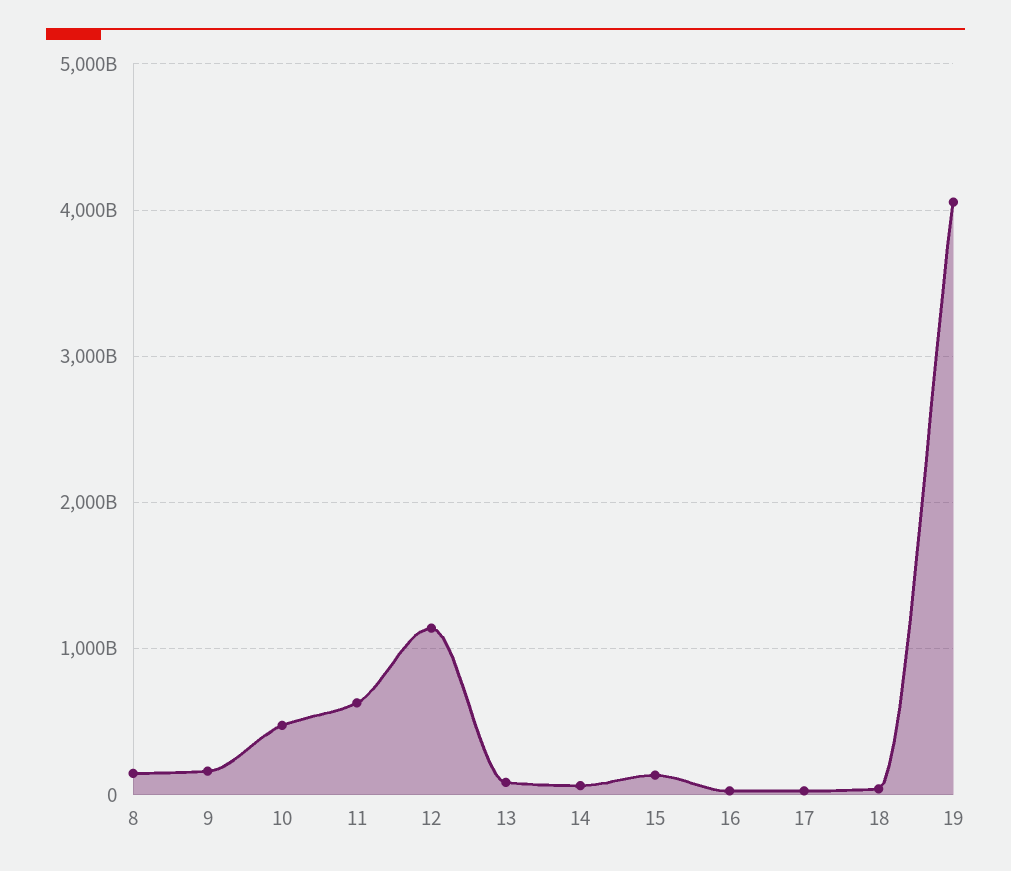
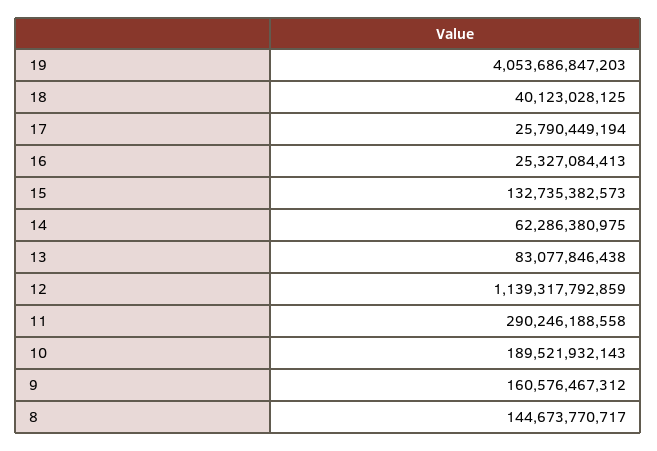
  {
    "8": 144673770717,
    "9": 160576467312,
-   "10": 500000000000,
+   "10": 189521932143,
-   "11": 600000000000,
+   "11": 290246188558,
    "12": 1139317792859,
    "13": 83077846438,
    "14": 62286380975,
    "15": 132735382573,
    "16": 25327084413,
    "17": 25790449194,
    "18": 40123028125,
    "19": 4053686847203
  }

